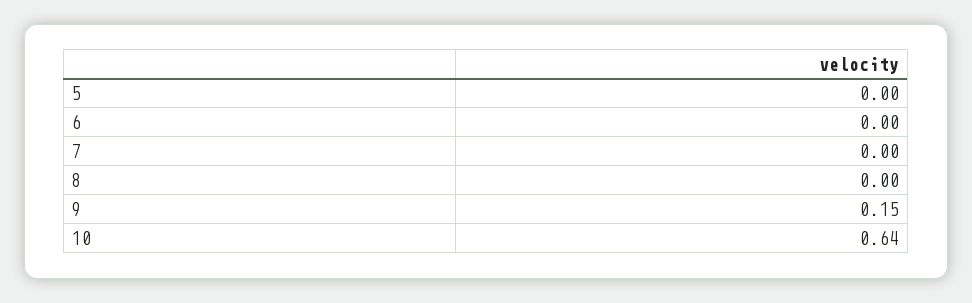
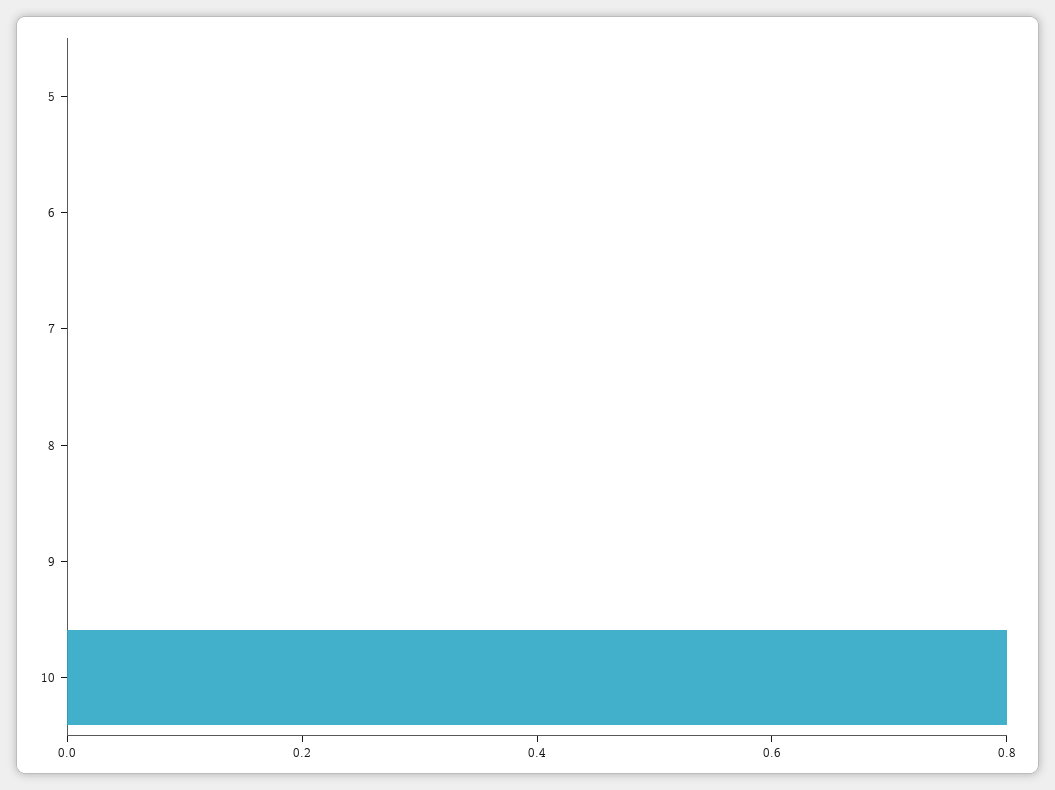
  {
    "5": 0,
    "6": 0,
    "7": 0,
    "8": 0,
-   "9": 0.15,
+   "9": 0,
-   "10": 0.64
+   "10": 0.8
  }

